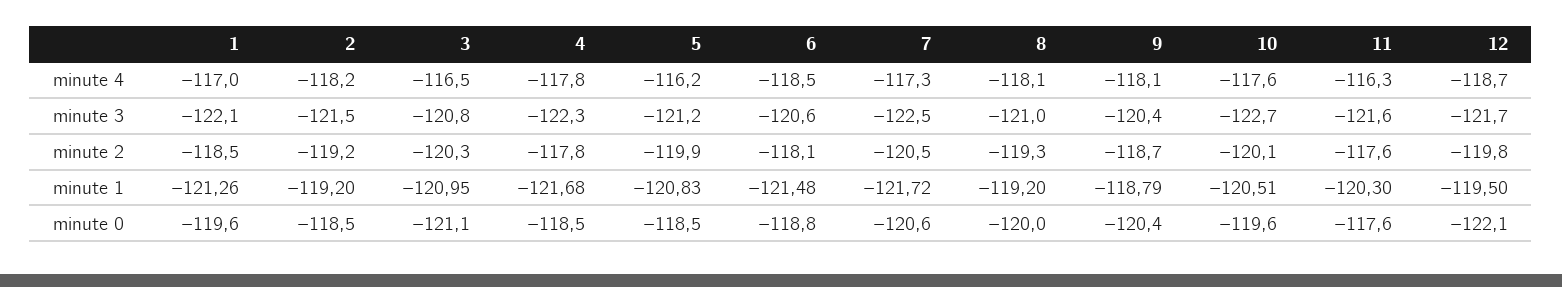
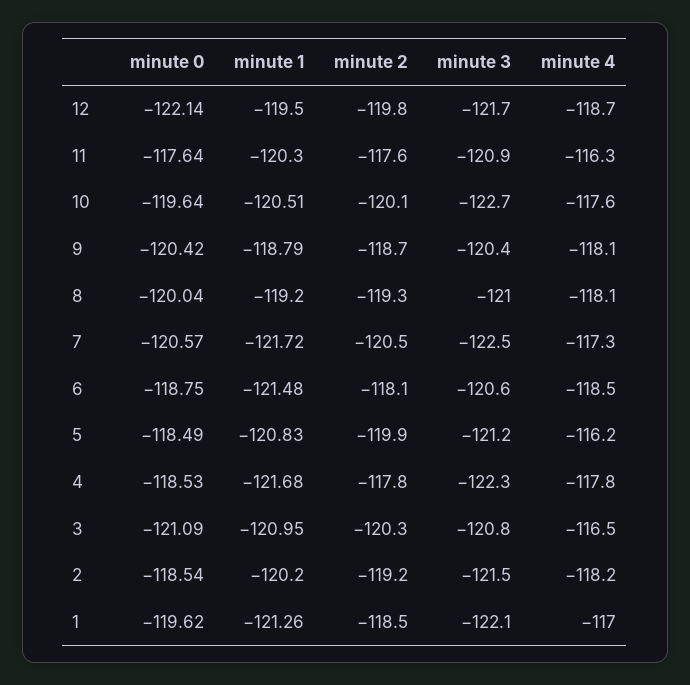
  {
    "1": {
      "minute 4": -117,
      "minute 3": -122.1,
      "minute 2": -118.5,
      "minute 1": -121.26,
      "minute 0": -119.62
    },
    "2": {
      "minute 4": -118.2,
      "minute 3": -121.5,
      "minute 2": -119.2,
-     "minute 1": -119.2,
+     "minute 1": -120.2,
      "minute 0": -118.54
    },
    "3": {
      "minute 4": -116.5,
      "minute 3": -120.8,
      "minute 2": -120.3,
      "minute 1": -120.95,
      "minute 0": -121.09
    },
    "4": {
      "minute 4": -117.8,
      "minute 3": -122.3,
      "minute 2": -117.8,
      "minute 1": -121.68,
      "minute 0": -118.53
    },
    "5": {
      "minute 4": -116.2,
      "minute 3": -121.2,
      "minute 2": -119.9,
      "minute 1": -120.83,
      "minute 0": -118.49
    },
    "6": {
      "minute 4": -118.5,
      "minute 3": -120.6,
      "minute 2": -118.1,
      "minute 1": -121.48,
      "minute 0": -118.75
    },
    "7": {
      "minute 4": -117.3,
      "minute 3": -122.5,
      "minute 2": -120.5,
      "minute 1": -121.72,
      "minute 0": -120.57
    },
    "8": {
      "minute 4": -118.1,
      "minute 3": -121,
      "minute 2": -119.3,
      "minute 1": -119.2,
      "minute 0": -120.04
    },
    "9": {
      "minute 4": -118.1,
      "minute 3": -120.4,
      "minute 2": -118.7,
      "minute 1": -118.79,
      "minute 0": -120.42
    },
    "10": {
      "minute 4": -117.6,
      "minute 3": -122.7,
      "minute 2": -120.1,
      "minute 1": -120.51,
      "minute 0": -119.64
    },
    "11": {
      "minute 4": -116.3,
-     "minute 3": -121.6,
+     "minute 3": -120.9,
      "minute 2": -117.6,
      "minute 1": -120.3,
      "minute 0": -117.64
    },
    "12": {
      "minute 4": -118.7,
      "minute 3": -121.7,
      "minute 2": -119.8,
      "minute 1": -119.5,
      "minute 0": -122.14
    }
  }

